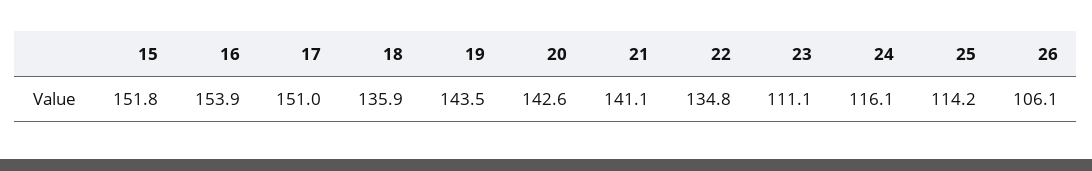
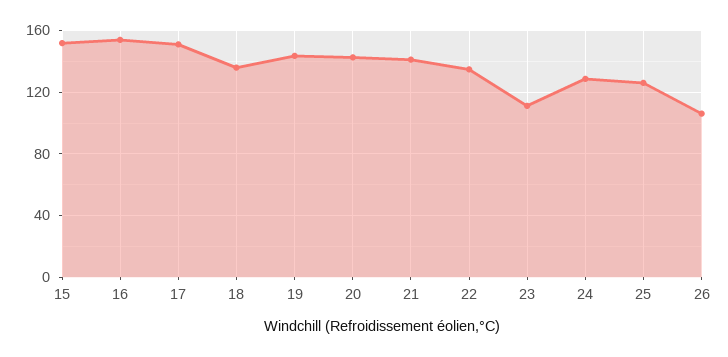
  {
    "15": 151.8,
    "16": 153.9,
    "17": 151,
    "18": 135.9,
    "19": 143.5,
    "20": 142.6,
    "21": 141.1,
    "22": 134.8,
    "23": 111.1,
-   "24": 116.1,
+   "24": 130,
-   "25": 114.2,
+   "25": 125,
    "26": 106.1
  }

